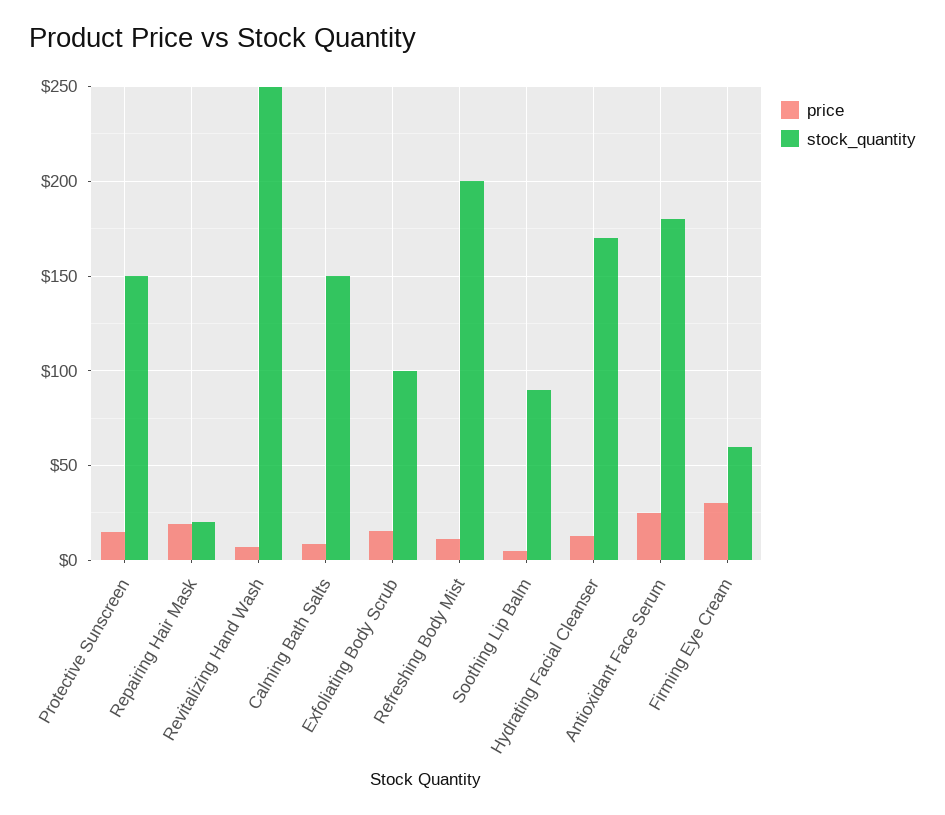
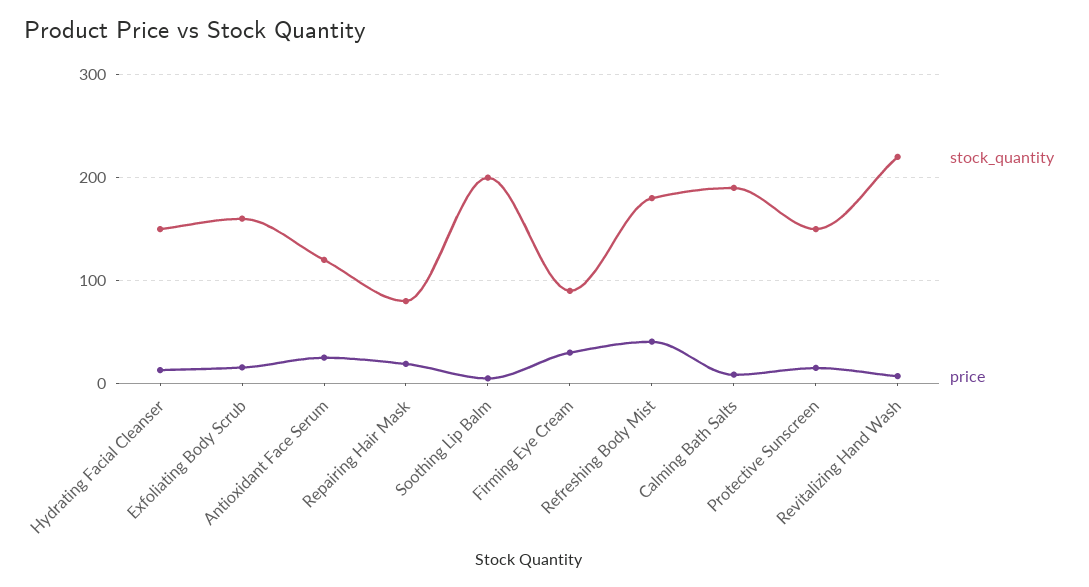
  {
    "price": {
      "Protective Sunscreen": 15,
      "Repairing Hair Mask": 20,
      "Revitalizing Hand Wash": 5,
      "Calming Bath Salts": 10,
      "Exfoliating Body Scrub": 15,
-     "Refreshing Body Mist": 10,
+     "Refreshing Body Mist": 40,
      "Soothing Lip Balm": 5,
      "Hydrating Facial Cleanser": 15,
      "Antioxidant Face Serum": 25,
      "Firming Eye Cream": 30
    },
    "stock_quantity": {
      "Protective Sunscreen": 150,
-     "Repairing Hair Mask": 20,
+     "Repairing Hair Mask": 80,
-     "Revitalizing Hand Wash": 250,
+     "Revitalizing Hand Wash": 220,
-     "Calming Bath Salts": 150,
+     "Calming Bath Salts": 190,
-     "Exfoliating Body Scrub": 100,
+     "Exfoliating Body Scrub": 160,
-     "Refreshing Body Mist": 200,
+     "Refreshing Body Mist": 180,
-     "Soothing Lip Balm": 90,
+     "Soothing Lip Balm": 200,
-     "Hydrating Facial Cleanser": 170,
+     "Hydrating Facial Cleanser": 150,
-     "Antioxidant Face Serum": 180,
+     "Antioxidant Face Serum": 120,
-     "Firming Eye Cream": 60
+     "Firming Eye Cream": 90
    }
  }

